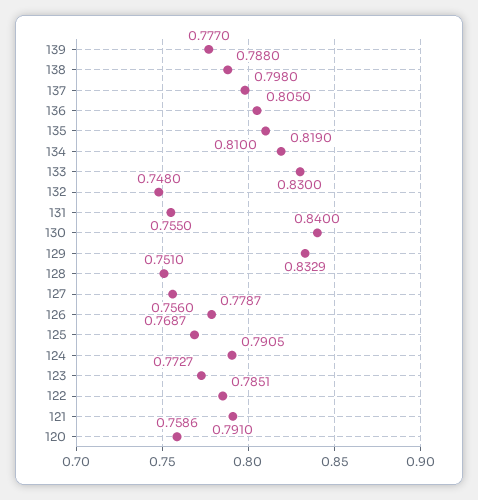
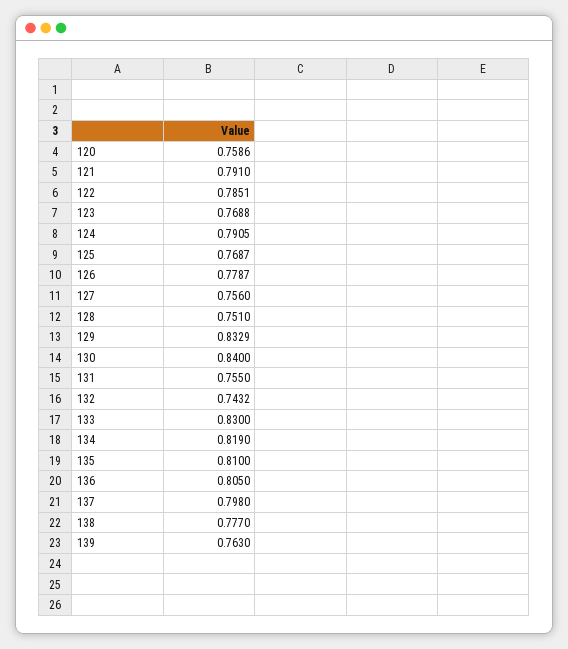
  {
-   "139": 0.777,
+   "139": 0.763,
-   "138": 0.788,
+   "138": 0.777,
    "137": 0.798,
    "136": 0.805,
    "135": 0.81,
    "134": 0.819,
    "133": 0.83,
-   "132": 0.748,
+   "132": 0.7432,
    "131": 0.755,
    "130": 0.84,
    "129": 0.8329,
    "128": 0.751,
    "127": 0.756,
    "126": 0.7787,
    "125": 0.7687,
    "124": 0.7905,
-   "123": 0.7727,
+   "123": 0.7688,
    "122": 0.7851,
    "121": 0.791,
    "120": 0.7586
  }

